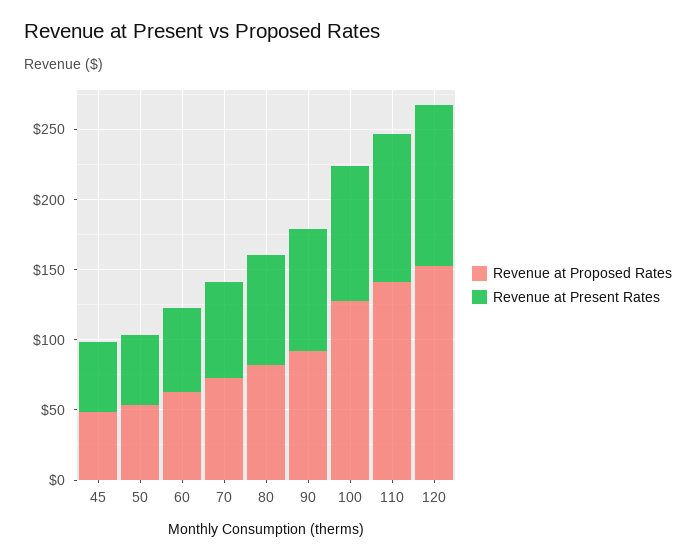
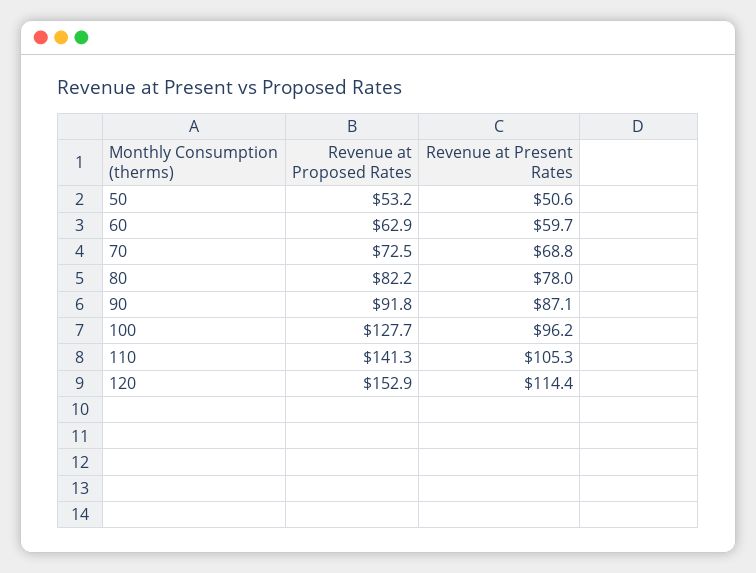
  {
    "Revenue at Proposed Rates": {
-     "45": 50,
      "50": 53.2,
      "60": 62.9,
      "70": 72.5,
      "80": 82.2,
      "90": 91.8,
      "100": 127.7,
      "110": 141.3,
      "120": 152.9
    },
    "Revenue at Present Rates": {
-     "45": 50,
      "50": 50.6,
      "60": 59.7,
      "70": 68.8,
      "80": 78,
      "90": 87.1,
      "100": 96.2,
      "110": 105.3,
      "120": 114.4
    }
  }

